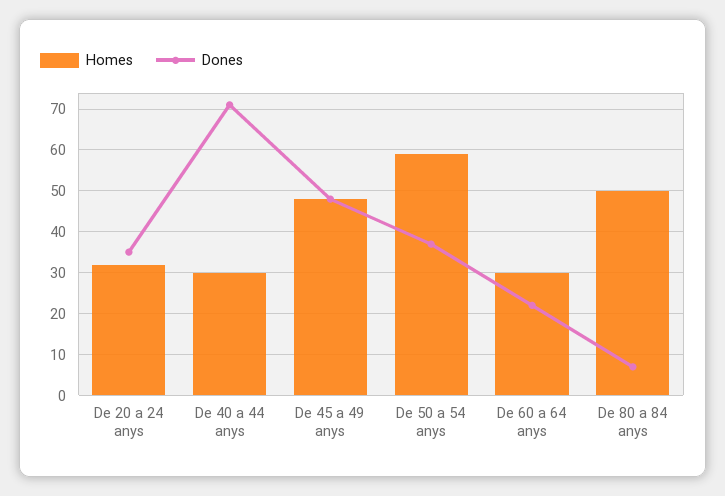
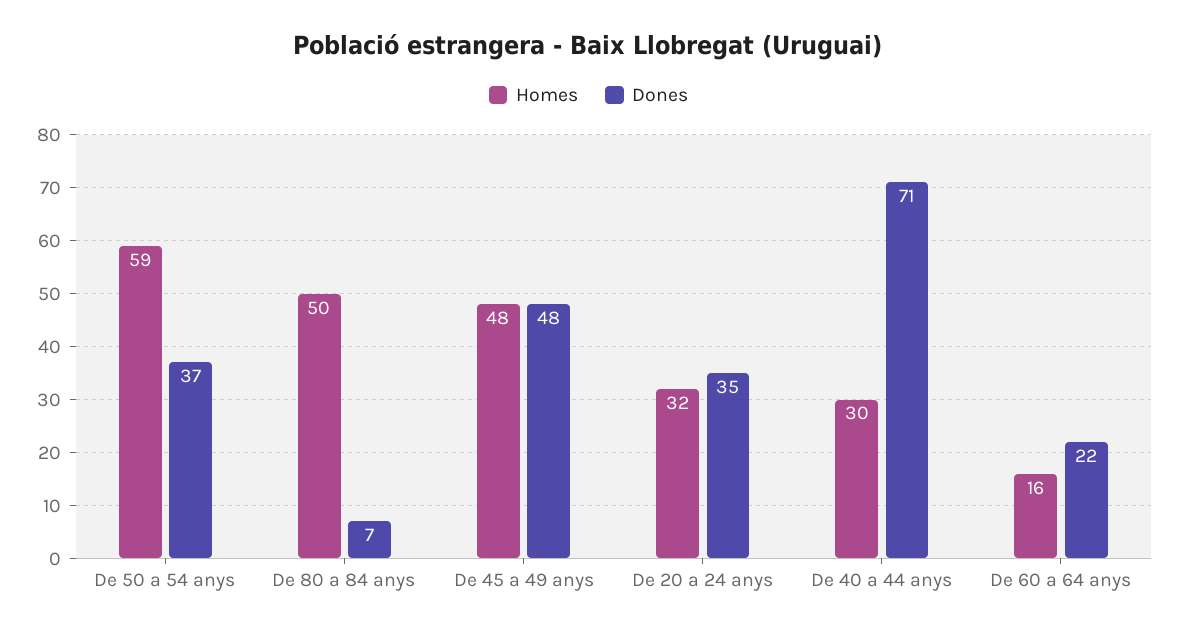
  {
    "Homes": {
      "De 20 a 24 anys": 32,
      "De 40 a 44 anys": 30,
      "De 45 a 49 anys": 48,
      "De 50 a 54 anys": 59,
-     "De 60 a 64 anys": 30,
+     "De 60 a 64 anys": 16,
      "De 80 a 84 anys": 50
    },
    "Dones": {
      "De 20 a 24 anys": 35,
      "De 40 a 44 anys": 71,
      "De 45 a 49 anys": 48,
      "De 50 a 54 anys": 37,
      "De 60 a 64 anys": 22,
      "De 80 a 84 anys": 7
    }
  }

